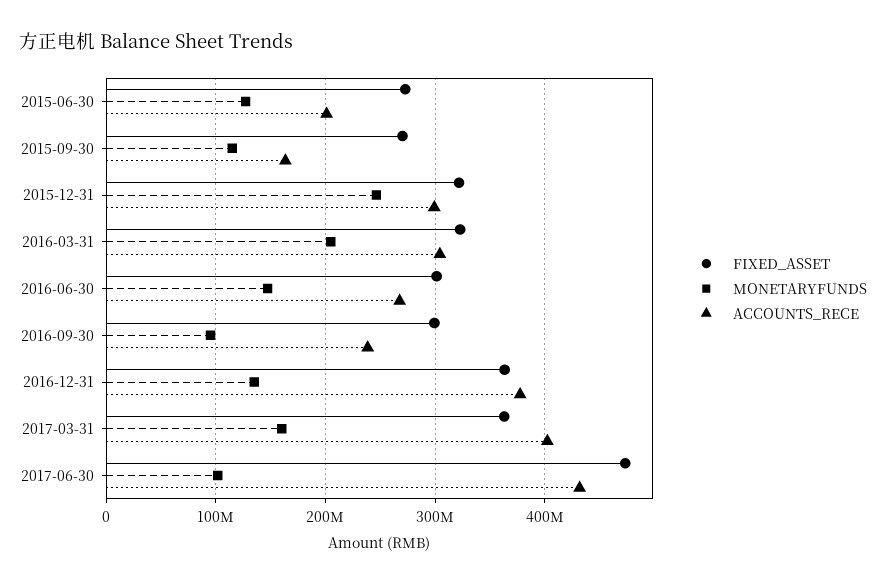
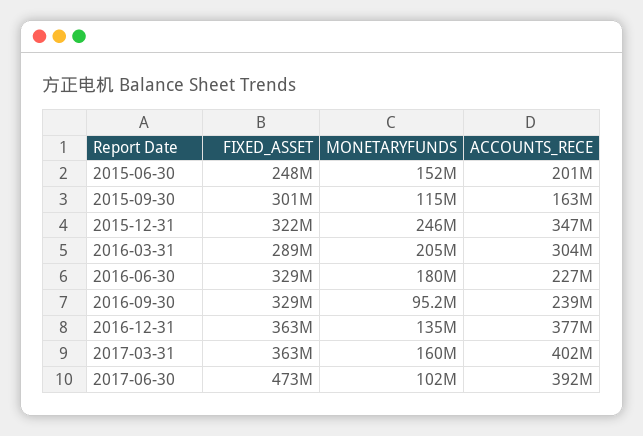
  {
    "FIXED_ASSET": {
-     "2015-06-30": 270000000,
+     "2015-06-30": 248000000,
-     "2015-09-30": 270000000,
+     "2015-09-30": 301000000,
      "2015-12-31": 322000000,
-     "2016-03-31": 320000000,
+     "2016-03-31": 289000000,
-     "2016-06-30": 300000000,
+     "2016-06-30": 329000000,
-     "2016-09-30": 300000000,
+     "2016-09-30": 329000000,
      "2016-12-31": 363000000,
      "2017-03-31": 363000000,
      "2017-06-30": 473000000
    },
    "MONETARYFUNDS": {
-     "2015-06-30": 130000000,
+     "2015-06-30": 152000000,
      "2015-09-30": 115000000,
      "2015-12-31": 246000000,
      "2016-03-31": 205000000,
-     "2016-06-30": 150000000,
+     "2016-06-30": 180000000,
      "2016-09-30": 95200000,
      "2016-12-31": 135000000,
      "2017-03-31": 160000000,
      "2017-06-30": 102000000
    },
    "ACCOUNTS_RECE": {
      "2015-06-30": 201000000,
      "2015-09-30": 163000000,
-     "2015-12-31": 300000000,
+     "2015-12-31": 347000000,
      "2016-03-31": 304000000,
-     "2016-06-30": 270000000,
+     "2016-06-30": 227000000,
      "2016-09-30": 239000000,
      "2016-12-31": 377000000,
      "2017-03-31": 402000000,
-     "2017-06-30": 430000000
+     "2017-06-30": 392000000
    }
  }

